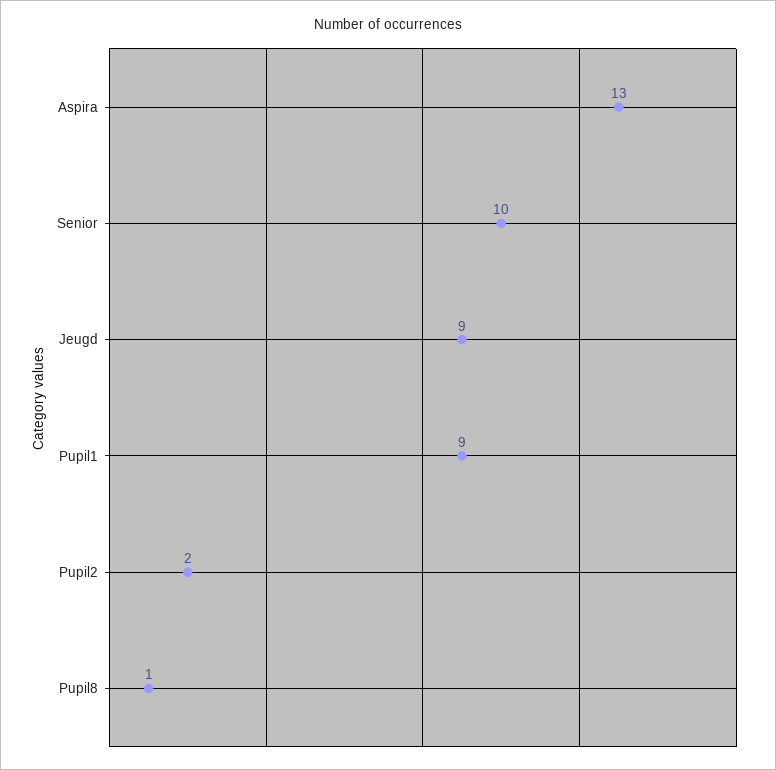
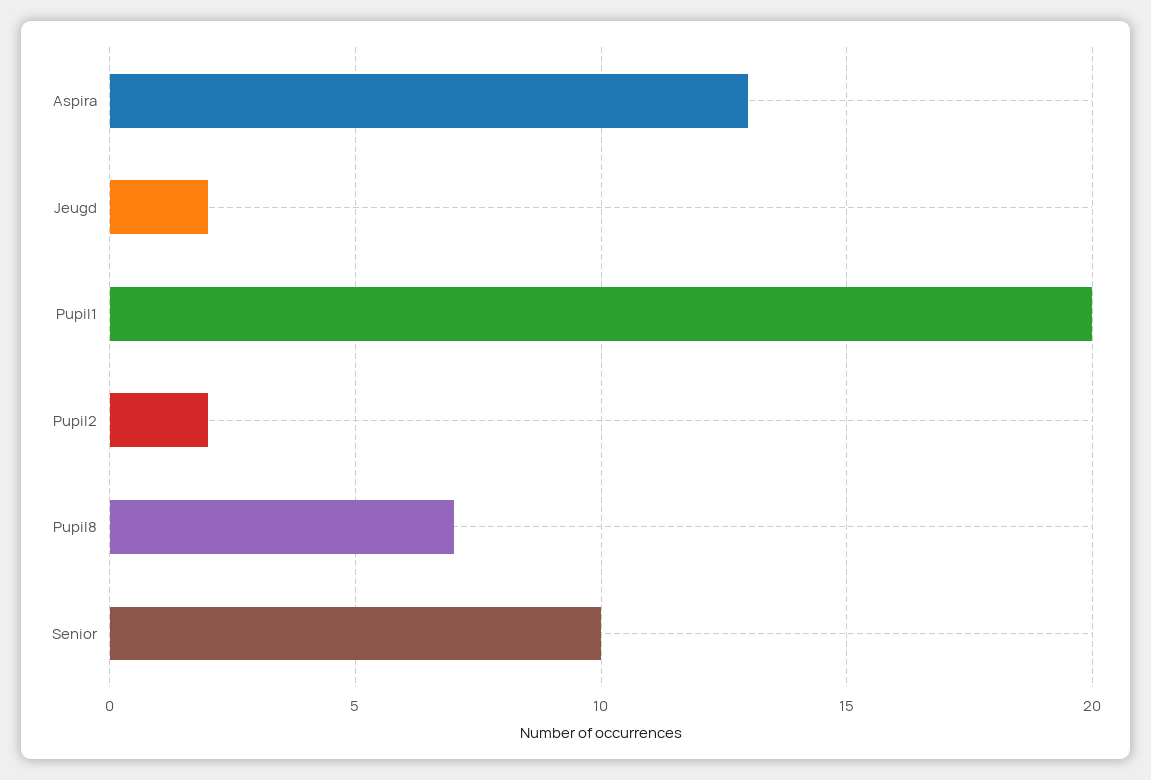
  {
    "Aspira": 13,
    "Senior": 10,
-   "Jeugd": 9,
+   "Jeugd": 2,
-   "Pupil1": 9,
+   "Pupil1": 20,
    "Pupil2": 2,
-   "Pupil8": 1
+   "Pupil8": 7
  }

